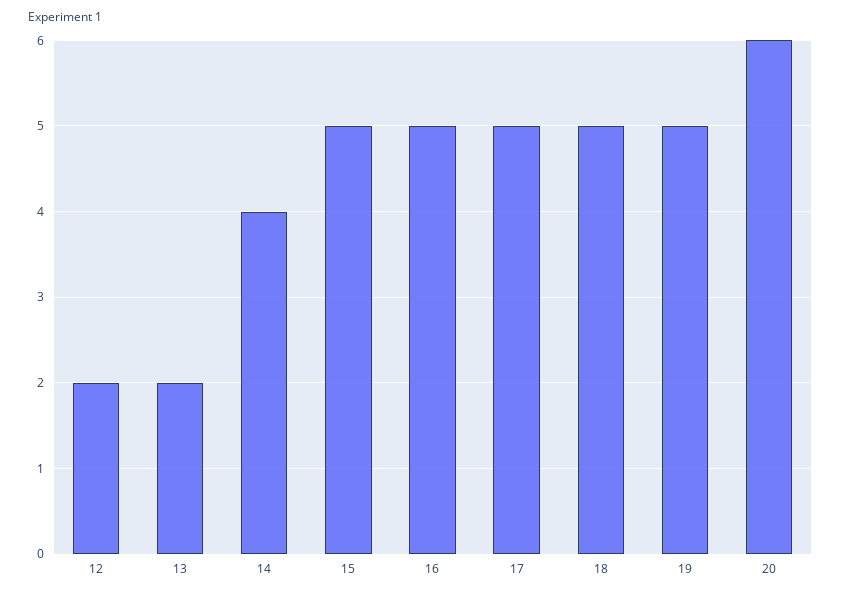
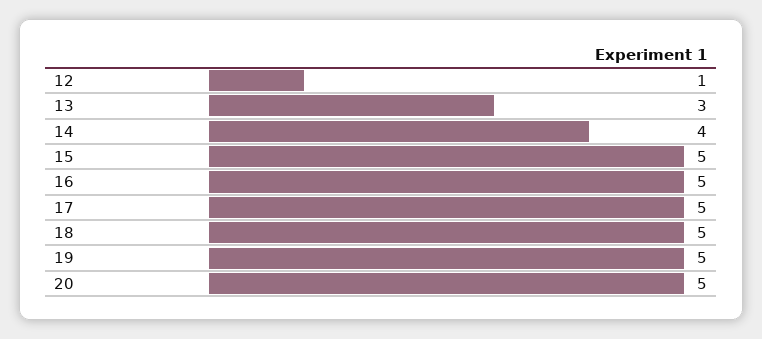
  {
-   "12": 2,
+   "12": 1,
-   "13": 2,
+   "13": 3,
    "14": 4,
    "15": 5,
    "16": 5,
    "17": 5,
    "18": 5,
    "19": 5,
-   "20": 6
+   "20": 5
  }

